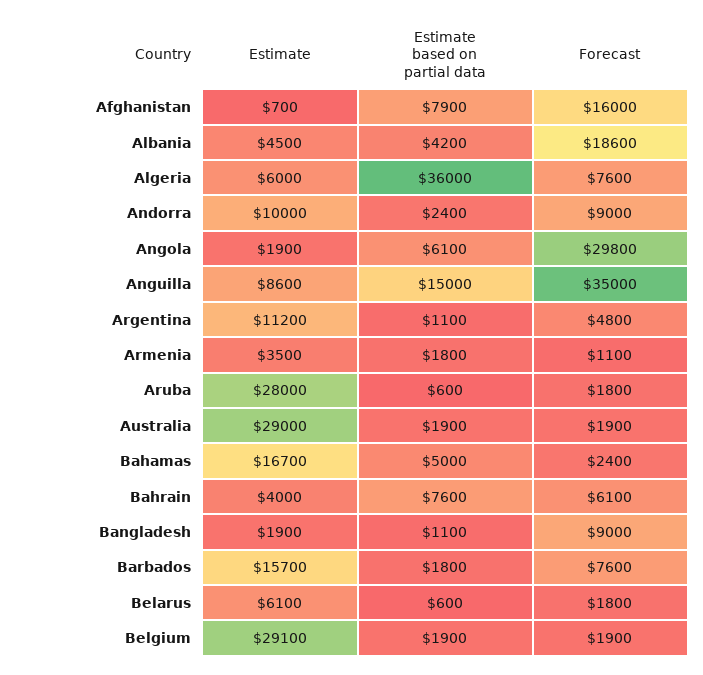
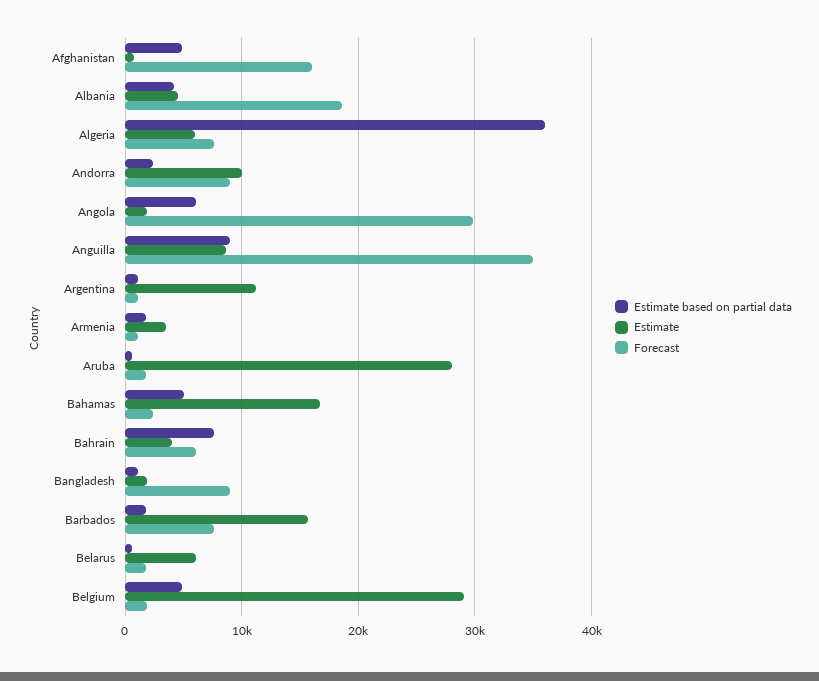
  {
    "Estimate": {
      "Afghanistan": 700,
      "Albania": 4500,
      "Algeria": 6000,
      "Andorra": 10000,
      "Angola": 1900,
      "Anguilla": 8600,
      "Argentina": 11200,
      "Armenia": 3500,
      "Aruba": 28000,
-     "Australia": 29000,
      "Bahamas": 16700,
      "Bahrain": 4000,
      "Bangladesh": 1900,
      "Barbados": 15700,
      "Belarus": 6100,
      "Belgium": 29100
    },
    "Estimate based on partial data": {
-     "Afghanistan": 7900,
+     "Afghanistan": 5000,
      "Albania": 4200,
      "Algeria": 36000,
      "Andorra": 2400,
      "Angola": 6100,
-     "Anguilla": 15000,
+     "Anguilla": 9000,
      "Argentina": 1100,
      "Armenia": 1800,
      "Aruba": 600,
-     "Australia": 1900,
      "Bahamas": 5000,
      "Bahrain": 7600,
      "Bangladesh": 1100,
      "Barbados": 1800,
      "Belarus": 600,
-     "Belgium": 1900
+     "Belgium": 5000
    },
    "Forecast": {
      "Afghanistan": 16000,
      "Albania": 18600,
      "Algeria": 7600,
      "Andorra": 9000,
      "Angola": 29800,
      "Anguilla": 35000,
-     "Argentina": 4800,
+     "Argentina": 1000,
      "Armenia": 1100,
      "Aruba": 1800,
-     "Australia": 1900,
      "Bahamas": 2400,
      "Bahrain": 6100,
      "Bangladesh": 9000,
      "Barbados": 7600,
      "Belarus": 1800,
      "Belgium": 1900
    }
  }

